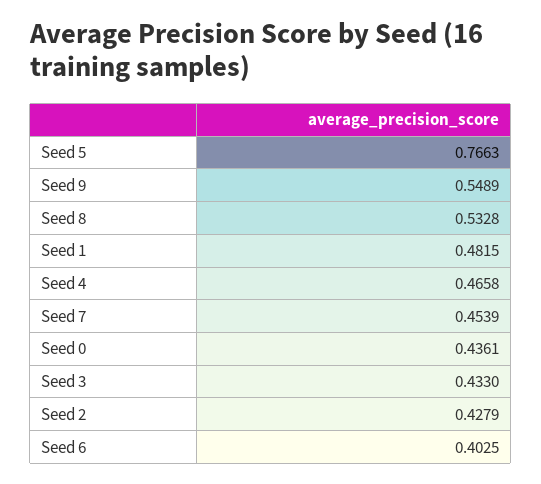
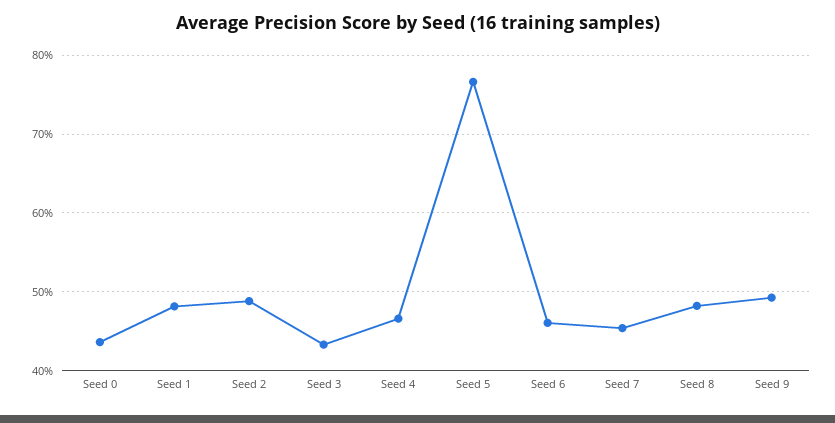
  {
    "Seed 5": 0.7663,
-   "Seed 9": 0.5489,
+   "Seed 9": 0.49,
-   "Seed 8": 0.5328,
+   "Seed 8": 0.48,
    "Seed 1": 0.4815,
    "Seed 4": 0.4658,
    "Seed 7": 0.4539,
    "Seed 0": 0.4361,
    "Seed 3": 0.433,
-   "Seed 2": 0.4279,
+   "Seed 2": 0.49,
-   "Seed 6": 0.4025
+   "Seed 6": 0.46
  }

